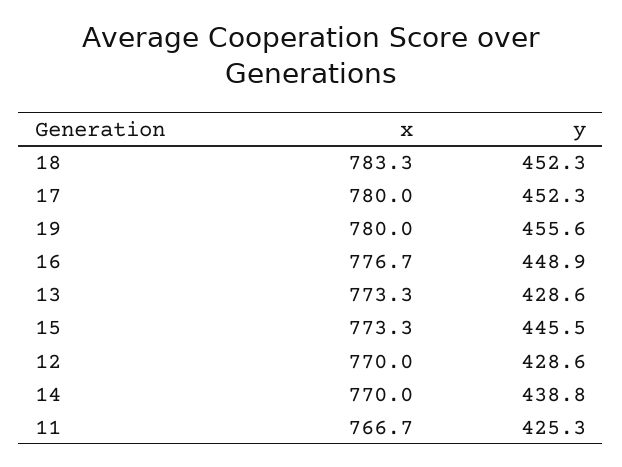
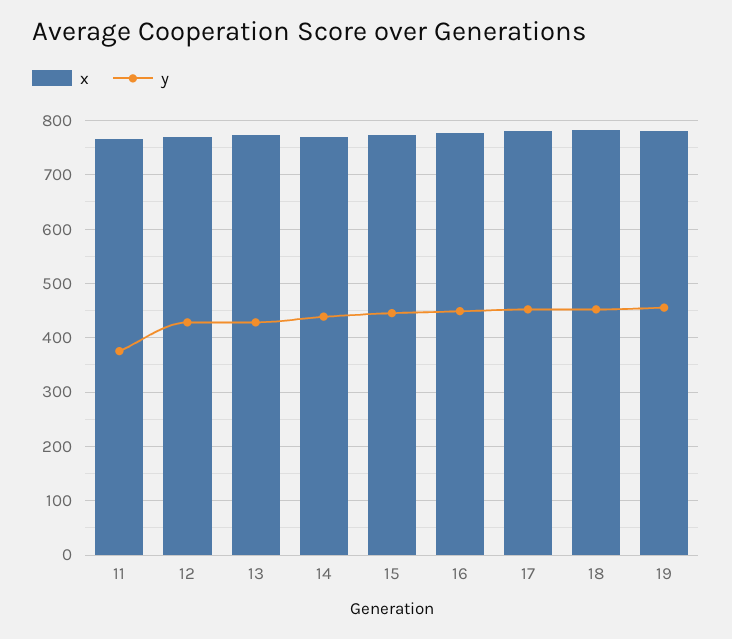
  {
    "x": {
      "18": 783.3,
      "17": 780,
      "19": 780,
      "16": 776.7,
      "13": 773.3,
      "15": 773.3,
      "12": 770,
      "14": 770,
      "11": 766.7
    },
    "y": {
      "18": 452.3,
      "17": 452.3,
      "19": 455.6,
      "16": 448.9,
      "13": 428.6,
      "15": 445.5,
      "12": 428.6,
      "14": 438.8,
-     "11": 425.3
+     "11": 380
    }
  }

